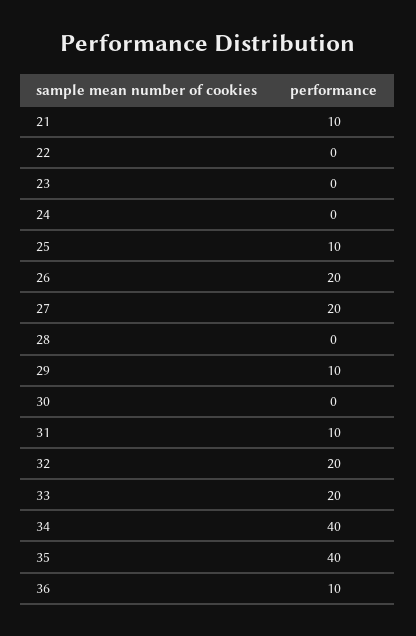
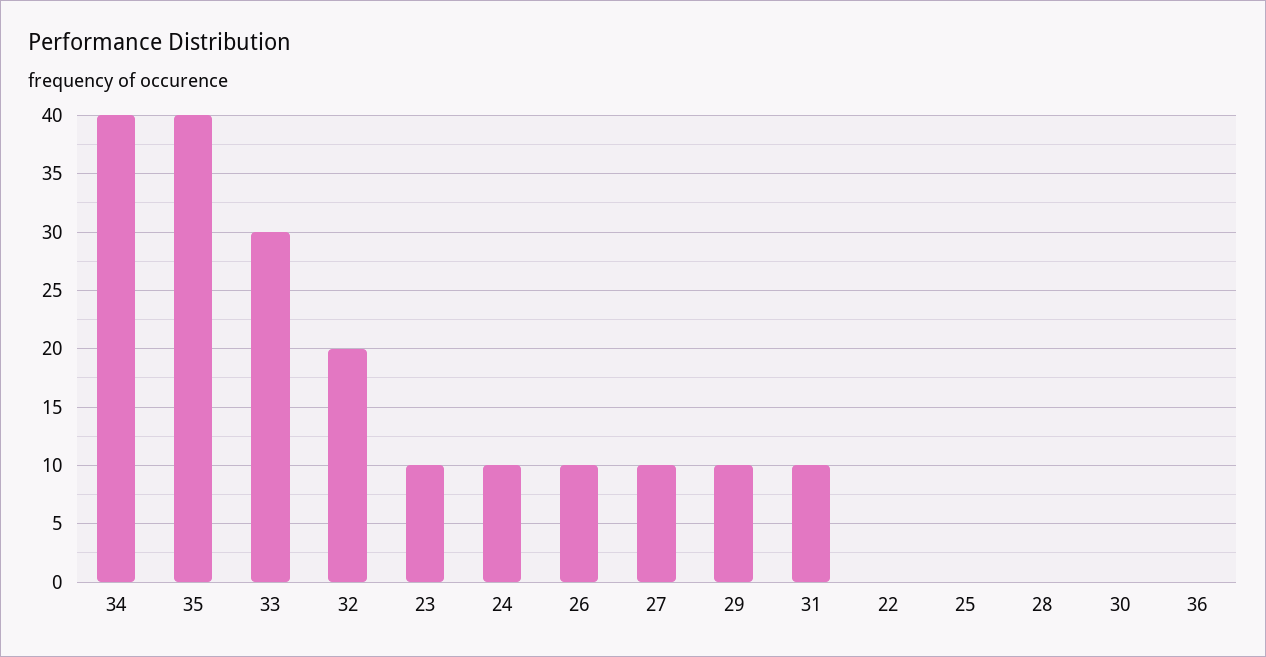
  {
-   "21": 10,
    "22": 0,
-   "23": 0,
+   "23": 10,
-   "24": 0,
+   "24": 10,
-   "25": 10,
+   "25": 0,
-   "26": 20,
+   "26": 10,
-   "27": 20,
+   "27": 10,
    "28": 0,
    "29": 10,
    "30": 0,
    "31": 10,
    "32": 20,
-   "33": 20,
+   "33": 30,
    "34": 40,
    "35": 40,
-   "36": 10
+   "36": 0
  }

